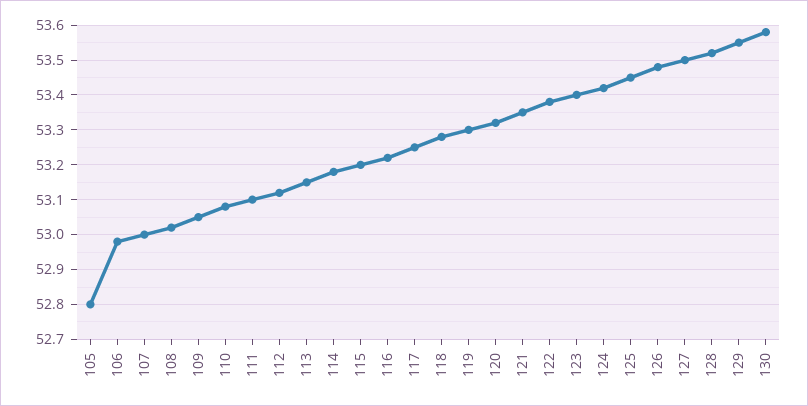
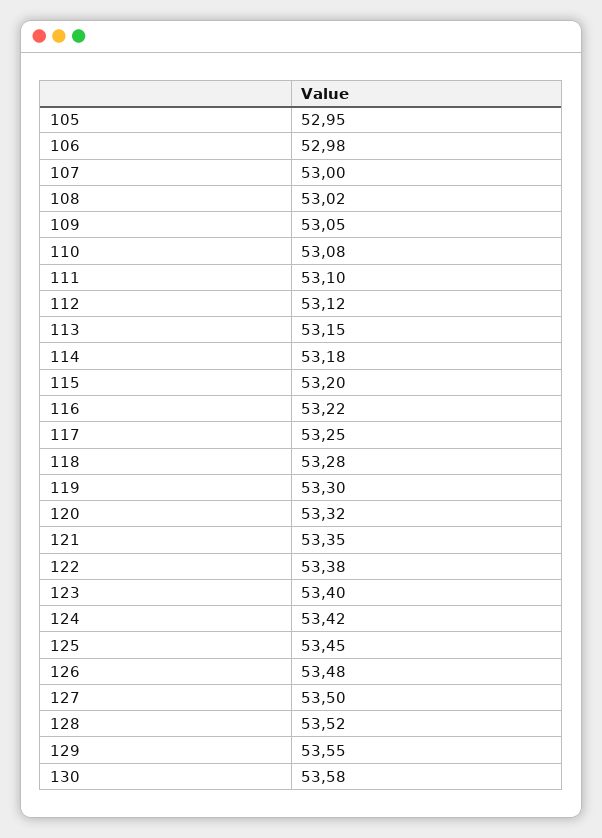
  {
-   "105": 52.8,
+   "105": 52.95,
    "106": 52.98,
    "107": 53,
    "108": 53.02,
    "109": 53.05,
    "110": 53.08,
    "111": 53.1,
    "112": 53.12,
    "113": 53.15,
    "114": 53.18,
    "115": 53.2,
    "116": 53.22,
    "117": 53.25,
    "118": 53.28,
    "119": 53.3,
    "120": 53.32,
    "121": 53.35,
    "122": 53.38,
    "123": 53.4,
    "124": 53.42,
    "125": 53.45,
    "126": 53.48,
    "127": 53.5,
    "128": 53.52,
    "129": 53.55,
    "130": 53.58
  }

